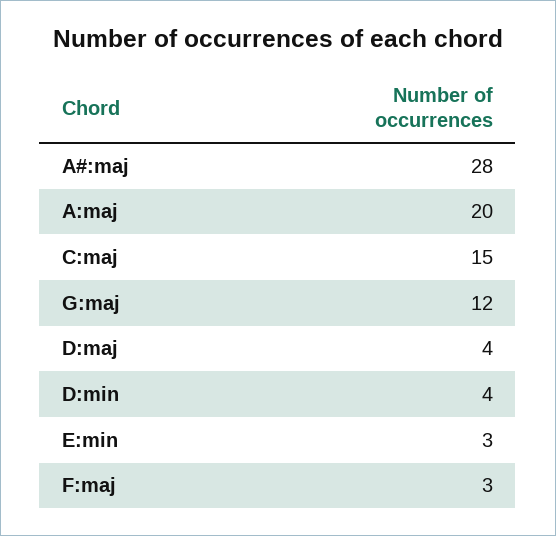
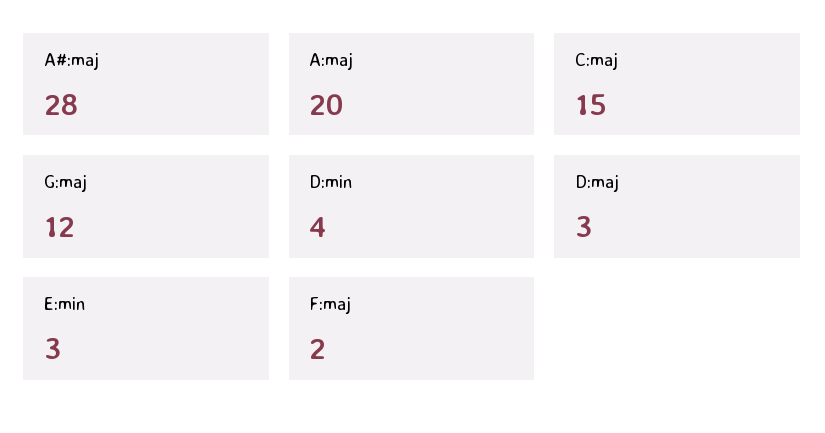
  {
    "A#:maj": 28,
    "A:maj": 20,
    "C:maj": 15,
    "G:maj": 12,
-   "D:maj": 4,
+   "D:maj": 3,
    "D:min": 4,
    "E:min": 3,
-   "F:maj": 3
+   "F:maj": 2
  }

